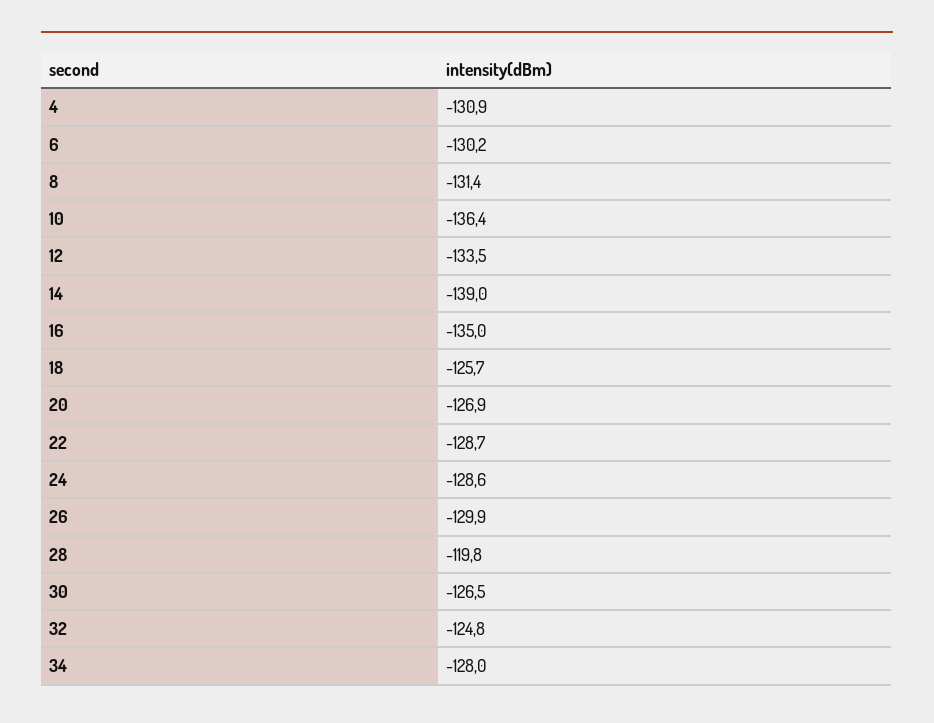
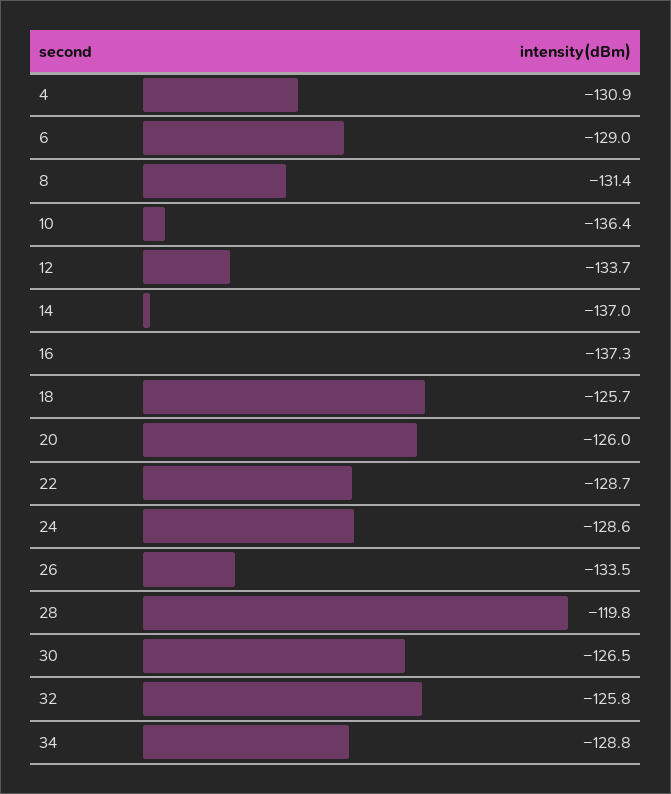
  {
    "4": -130.9,
-   "6": -130.2,
+   "6": -129,
    "8": -131.4,
    "10": -136.4,
-   "12": -133.5,
+   "12": -133.7,
-   "14": -139,
+   "14": -137,
-   "16": -135,
+   "16": -137.3,
    "18": -125.7,
-   "20": -126.9,
+   "20": -126,
    "22": -128.7,
    "24": -128.6,
-   "26": -129.9,
+   "26": -133.5,
    "28": -119.8,
    "30": -126.5,
-   "32": -124.8,
+   "32": -125.8,
-   "34": -128
+   "34": -128.8
  }

